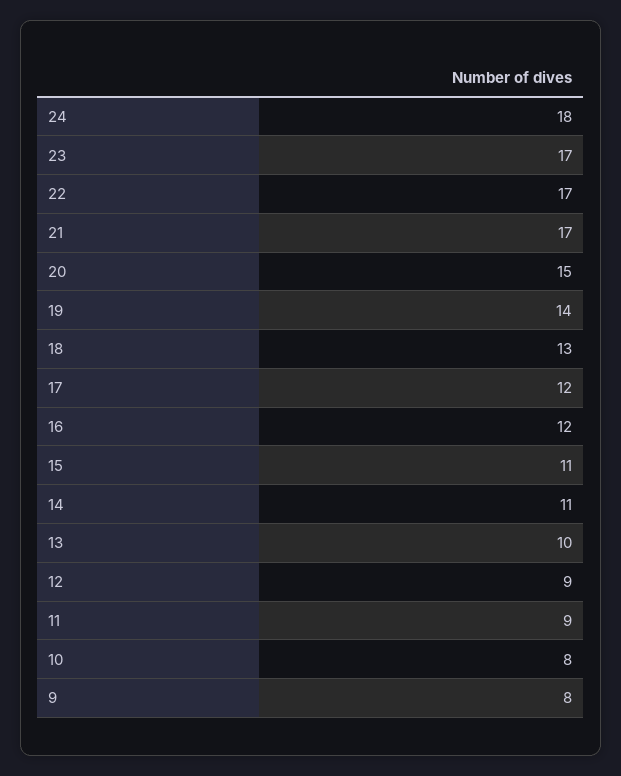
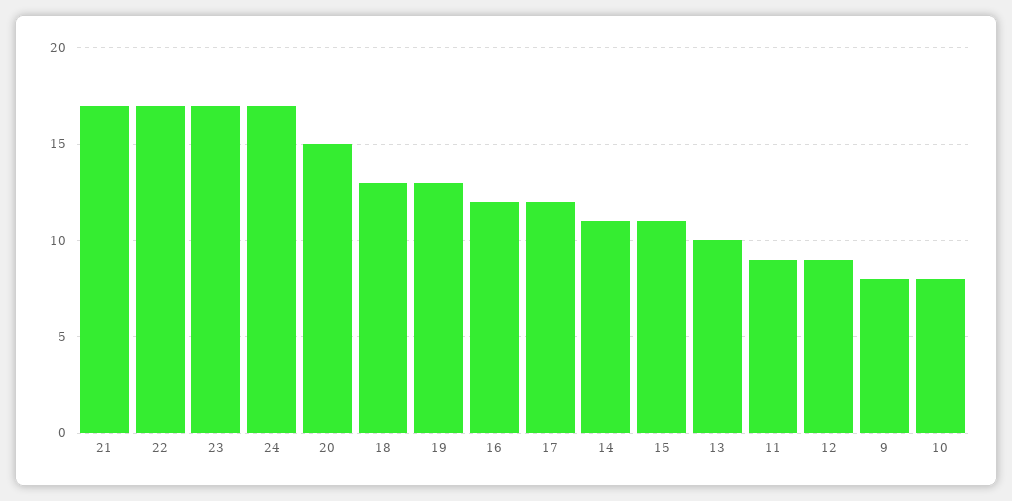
  {
-   "24": 18,
+   "24": 17,
    "23": 17,
    "22": 17,
    "21": 17,
    "20": 15,
-   "19": 14,
+   "19": 13,
    "18": 13,
    "17": 12,
    "16": 12,
    "15": 11,
    "14": 11,
    "13": 10,
    "12": 9,
    "11": 9,
    "10": 8,
    "9": 8
  }

